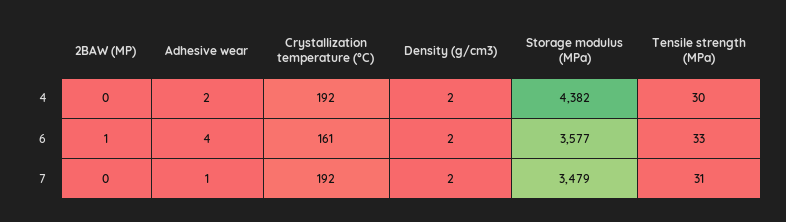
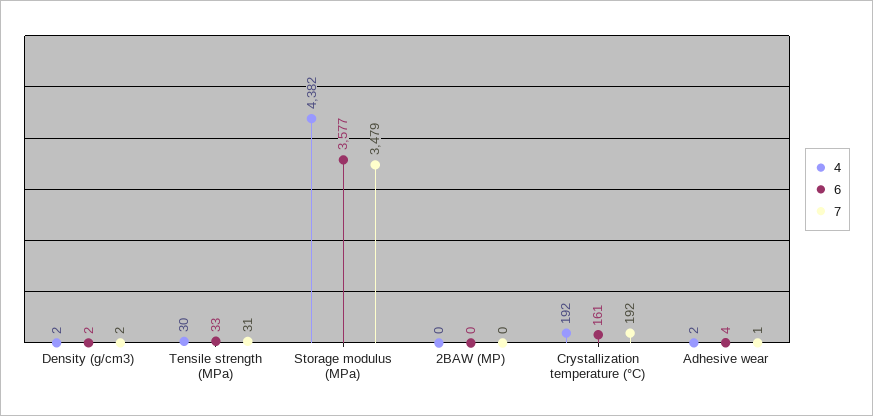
  {
    "4": {
      "2BAW (MP)": 0,
      "Adhesive wear": 2,
      "Crystallization temperature (°C)": 192,
      "Density (g/cm3)": 2,
      "Storage modulus (MPa)": 4382,
      "Tensile strength (MPa)": 30
    },
    "6": {
-     "2BAW (MP)": 1,
+     "2BAW (MP)": 0,
      "Adhesive wear": 4,
      "Crystallization temperature (°C)": 161,
      "Density (g/cm3)": 2,
      "Storage modulus (MPa)": 3577,
      "Tensile strength (MPa)": 33
    },
    "7": {
      "2BAW (MP)": 0,
      "Adhesive wear": 1,
      "Crystallization temperature (°C)": 192,
      "Density (g/cm3)": 2,
      "Storage modulus (MPa)": 3479,
      "Tensile strength (MPa)": 31
    }
  }

